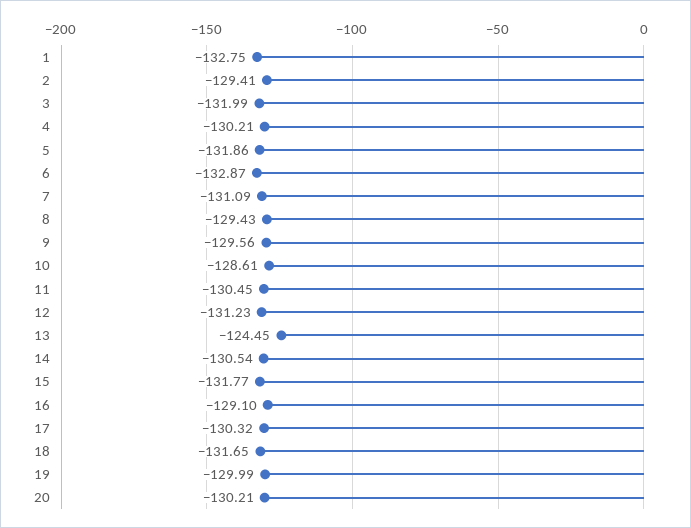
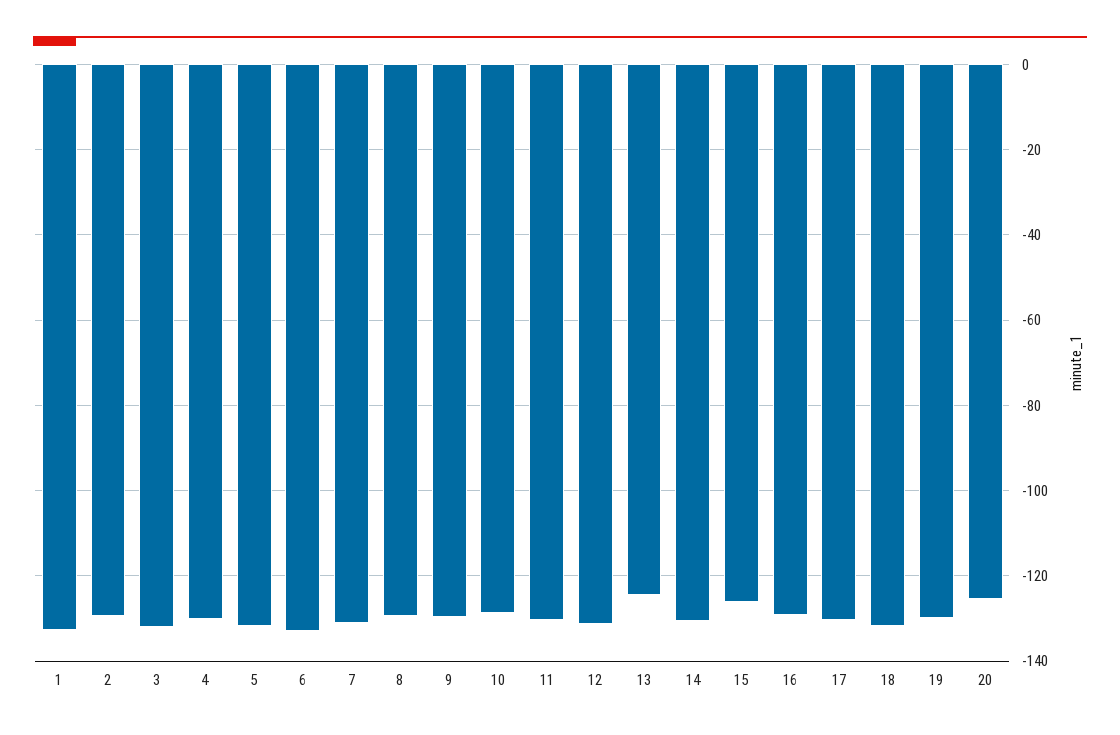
  {
    "1": -132.75,
    "2": -129.41,
    "3": -131.99,
    "4": -130.21,
    "5": -131.86,
    "6": -132.87,
    "7": -131.09,
    "8": -129.43,
    "9": -129.56,
    "10": -128.61,
    "11": -130.45,
    "12": -131.23,
    "13": -124.45,
    "14": -130.54,
-   "15": -131.77,
+   "15": -126,
    "16": -129.1,
    "17": -130.32,
    "18": -131.65,
    "19": -129.99,
-   "20": -130.21
+   "20": -126
  }

